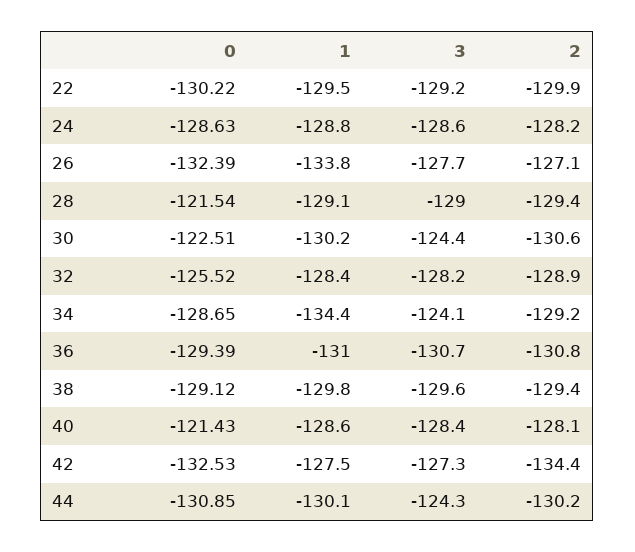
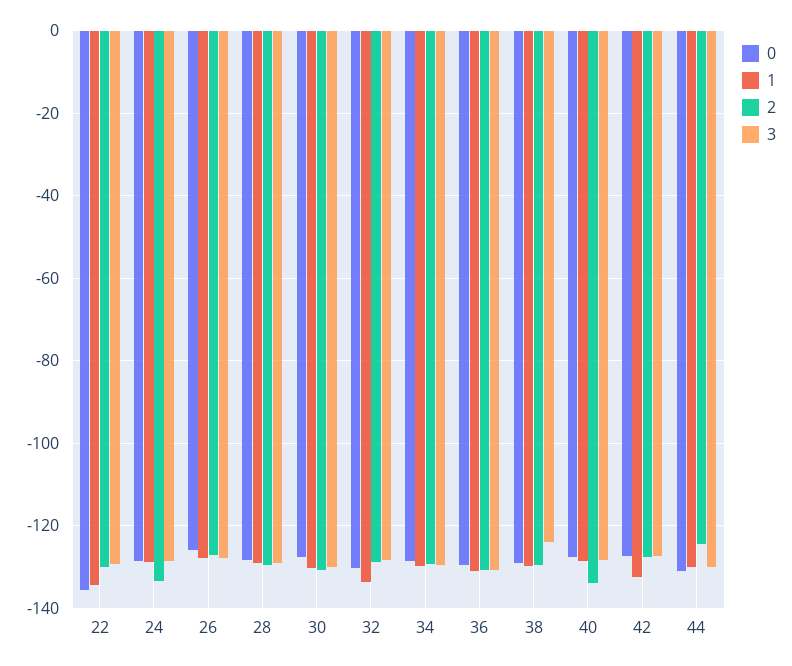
  {
    "0": {
-     "22": -130.22,
+     "22": -136,
      "24": -128.63,
-     "26": -132.39,
+     "26": -126,
-     "28": -121.54,
+     "28": -128,
-     "30": -122.51,
+     "30": -128,
-     "32": -125.52,
+     "32": -130,
      "34": -128.65,
      "36": -129.39,
      "38": -129.12,
-     "40": -121.43,
+     "40": -128,
-     "42": -132.53,
+     "42": -128,
      "44": -130.85
    },
    "1": {
-     "22": -129.5,
+     "22": -134,
      "24": -128.8,
-     "26": -133.8,
+     "26": -128,
      "28": -129.1,
      "30": -130.2,
-     "32": -128.4,
+     "32": -134,
-     "34": -134.4,
+     "34": -130,
      "36": -131,
      "38": -129.8,
      "40": -128.6,
-     "42": -127.5,
+     "42": -132,
      "44": -130.1
    },
    "3": {
      "22": -129.2,
      "24": -128.6,
      "26": -127.7,
      "28": -129,
-     "30": -124.4,
+     "30": -130,
      "32": -128.2,
-     "34": -124.1,
+     "34": -130,
      "36": -130.7,
-     "38": -129.6,
+     "38": -124,
      "40": -128.4,
      "42": -127.3,
-     "44": -124.3
+     "44": -130
    },
    "2": {
      "22": -129.9,
-     "24": -128.2,
+     "24": -134,
      "26": -127.1,
      "28": -129.4,
      "30": -130.6,
      "32": -128.9,
      "34": -129.2,
      "36": -130.8,
      "38": -129.4,
-     "40": -128.1,
+     "40": -134,
-     "42": -134.4,
+     "42": -128,
-     "44": -130.2
+     "44": -124
    }
  }

